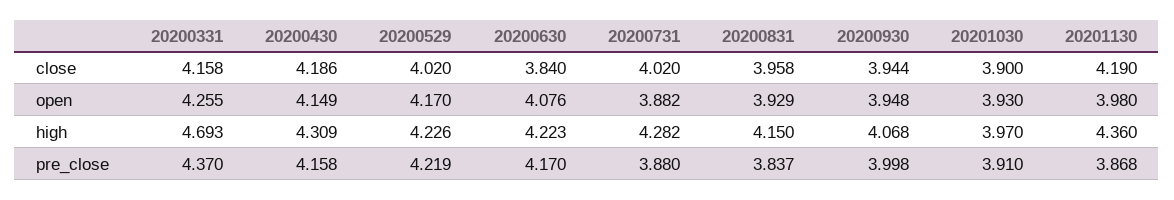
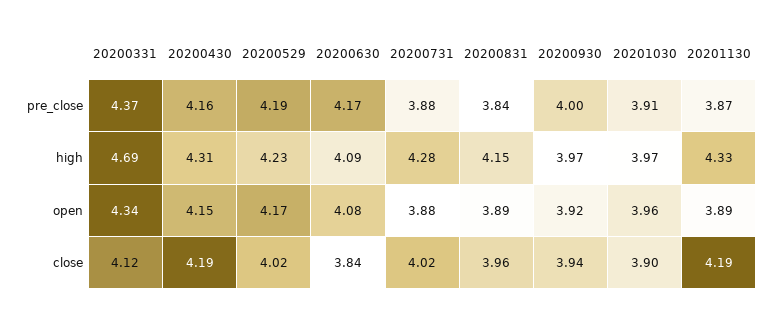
  {
    "20200331": {
-     "close": 4.158,
+     "close": 4.12,
-     "open": 4.255,
+     "open": 4.34,
      "high": 4.693,
      "pre_close": 4.37
    },
    "20200430": {
      "close": 4.186,
      "open": 4.149,
      "high": 4.309,
      "pre_close": 4.158
    },
    "20200529": {
      "close": 4.02,
      "open": 4.17,
      "high": 4.226,
-     "pre_close": 4.219
+     "pre_close": 4.19
    },
    "20200630": {
      "close": 3.84,
      "open": 4.076,
-     "high": 4.223,
+     "high": 4.09,
      "pre_close": 4.17
    },
    "20200731": {
      "close": 4.02,
      "open": 3.882,
      "high": 4.282,
      "pre_close": 3.88
    },
    "20200831": {
      "close": 3.958,
-     "open": 3.929,
+     "open": 3.89,
      "high": 4.15,
      "pre_close": 3.837
    },
    "20200930": {
      "close": 3.944,
-     "open": 3.948,
+     "open": 3.92,
-     "high": 4.068,
+     "high": 3.97,
      "pre_close": 3.998
    },
    "20201030": {
      "close": 3.9,
-     "open": 3.93,
+     "open": 3.96,
      "high": 3.97,
      "pre_close": 3.91
    },
    "20201130": {
      "close": 4.19,
-     "open": 3.98,
+     "open": 3.89,
-     "high": 4.36,
+     "high": 4.33,
      "pre_close": 3.868
    }
  }

